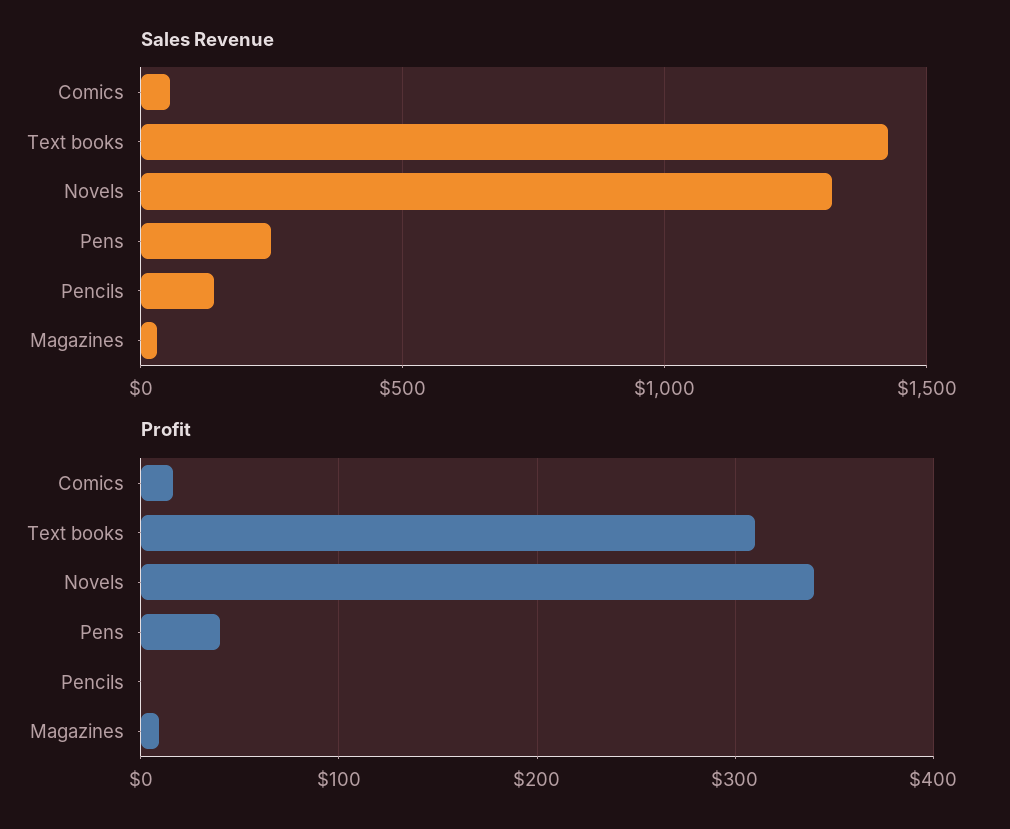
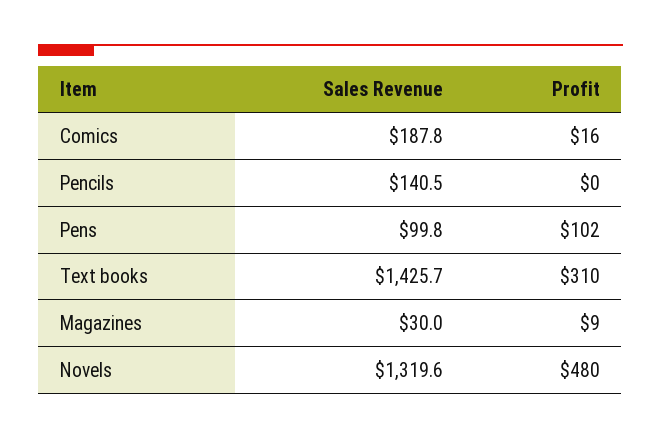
  {
    "Sales Revenue": {
-     "Comics": 50,
+     "Comics": 187.8,
      "Text books": 1425.7,
      "Novels": 1319.6,
-     "Pens": 250,
+     "Pens": 99.8,
      "Pencils": 140.5,
      "Magazines": 30
    },
    "Profit": {
      "Comics": 16,
      "Text books": 310,
-     "Novels": 340,
+     "Novels": 480,
-     "Pens": 40,
+     "Pens": 102,
      "Pencils": 0,
      "Magazines": 9
    }
  }

